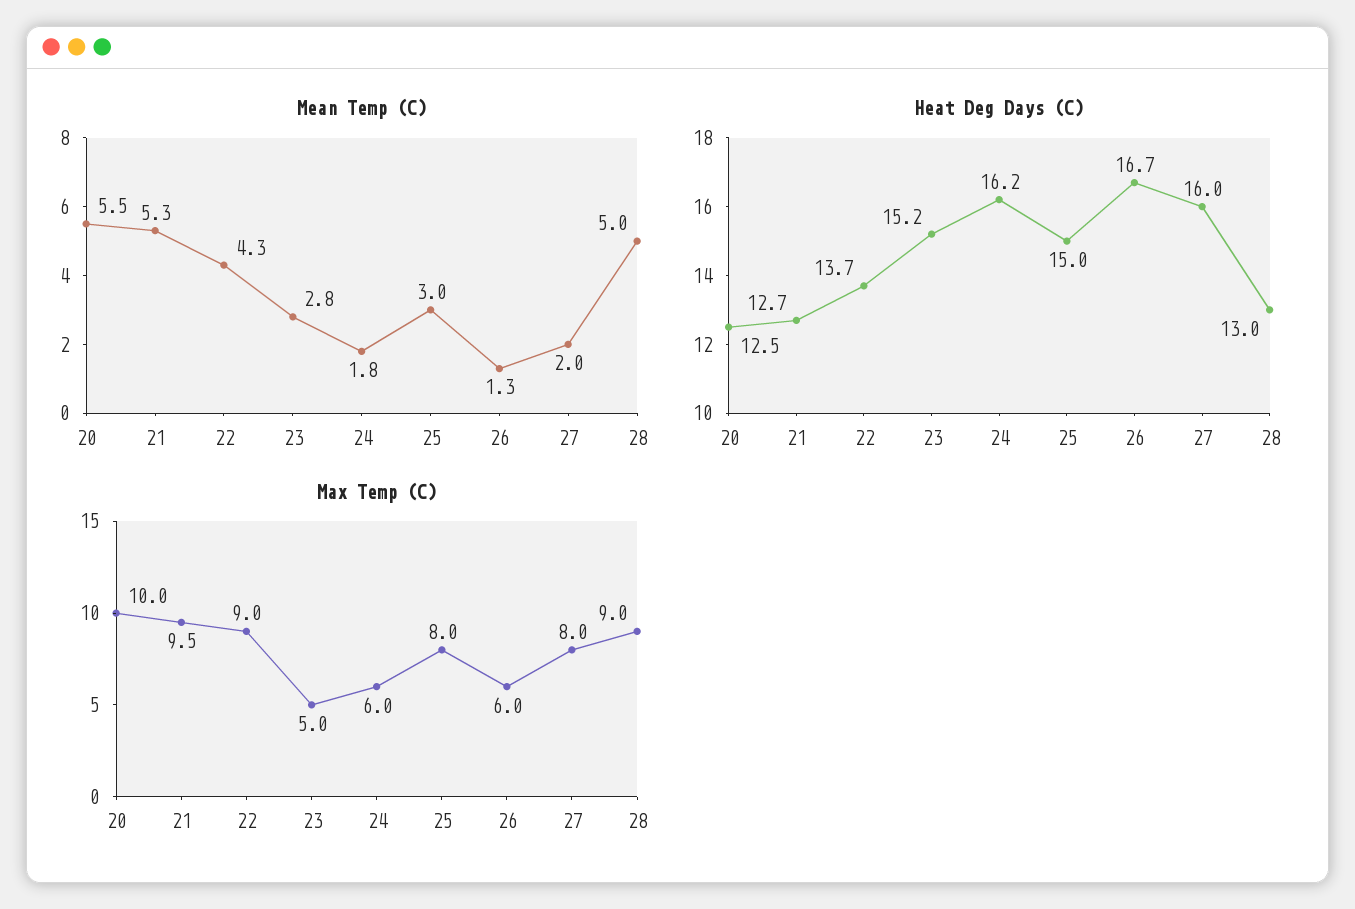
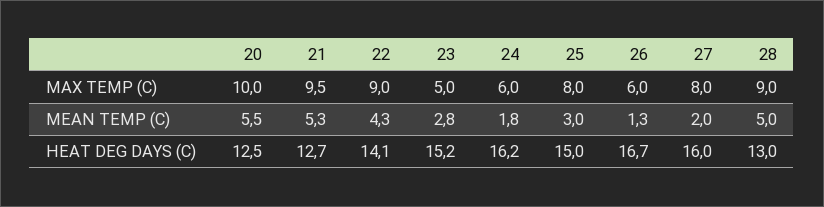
  {
    "Mean Temp (C)": {
      "20": 5.5,
      "21": 5.3,
      "22": 4.3,
      "23": 2.8,
      "24": 1.8,
      "25": 3,
      "26": 1.3,
      "27": 2,
      "28": 5
    },
    "Heat Deg Days (C)": {
      "20": 12.5,
      "21": 12.7,
-     "22": 13.7,
+     "22": 14.1,
      "23": 15.2,
      "24": 16.2,
      "25": 15,
      "26": 16.7,
      "27": 16,
      "28": 13
    },
    "Max Temp (C)": {
      "20": 10,
      "21": 9.5,
      "22": 9,
      "23": 5,
      "24": 6,
      "25": 8,
      "26": 6,
      "27": 8,
      "28": 9
    }
  }

